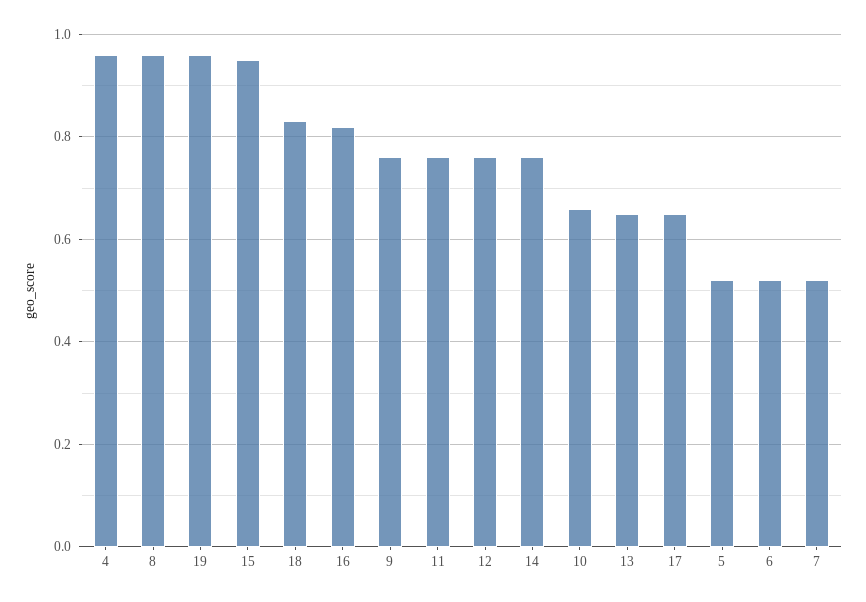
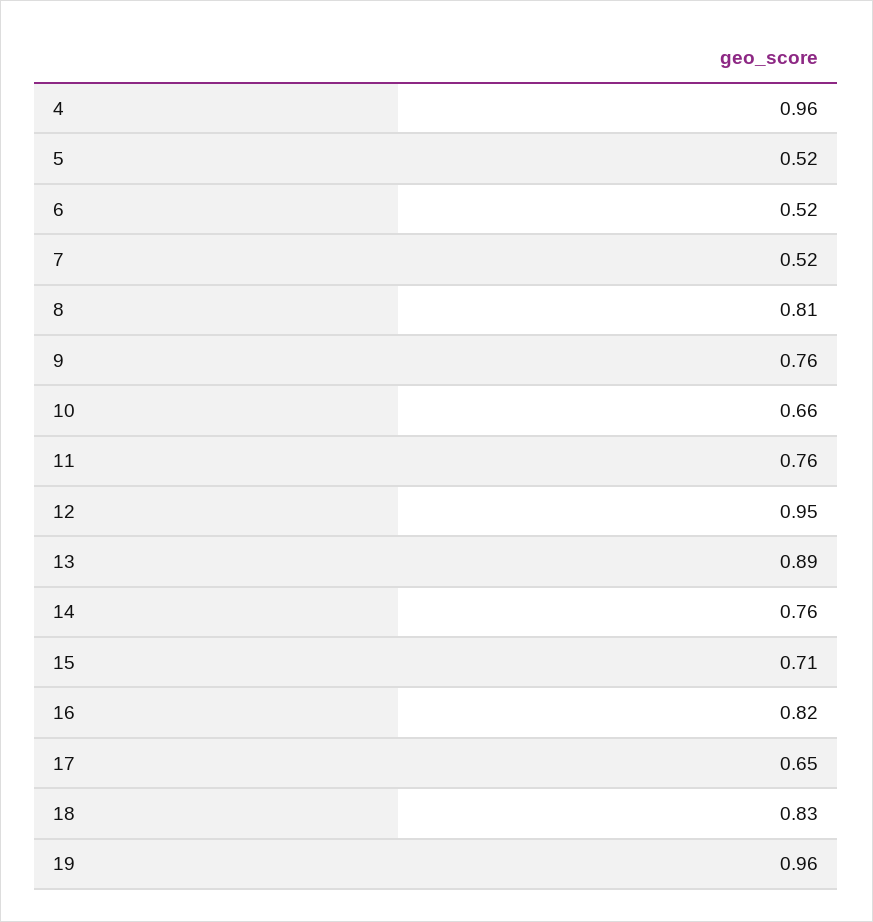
  {
    "4": 0.96,
-   "8": 0.95,
+   "8": 0.81,
    "19": 0.96,
-   "15": 0.95,
+   "15": 0.71,
    "18": 0.83,
    "16": 0.82,
    "9": 0.76,
    "11": 0.76,
-   "12": 0.75,
+   "12": 0.95,
    "14": 0.76,
    "10": 0.66,
-   "13": 0.65,
+   "13": 0.89,
    "17": 0.65,
    "5": 0.52,
    "6": 0.52,
    "7": 0.52
  }

